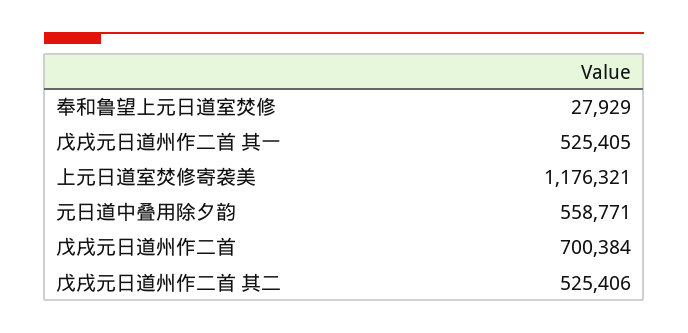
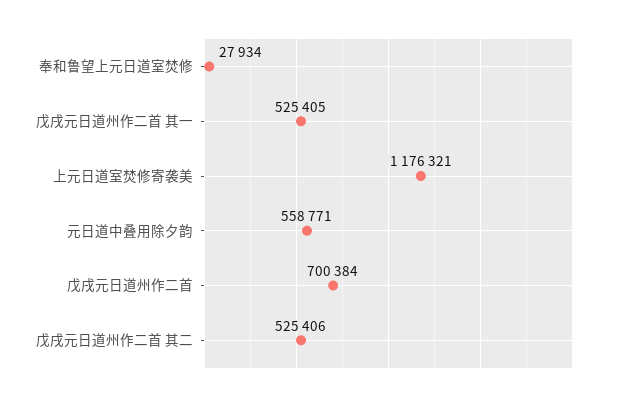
  {
-   "奉和鲁望上元日道室焚修": 27929,
+   "奉和鲁望上元日道室焚修": 27934,
    "戊戌元日道州作二首 其一": 525405,
    "上元日道室焚修寄袭美": 1176321,
    "元日道中叠用除夕韵": 558771,
    "戊戌元日道州作二首": 700384,
    "戊戌元日道州作二首 其二": 525406
  }

